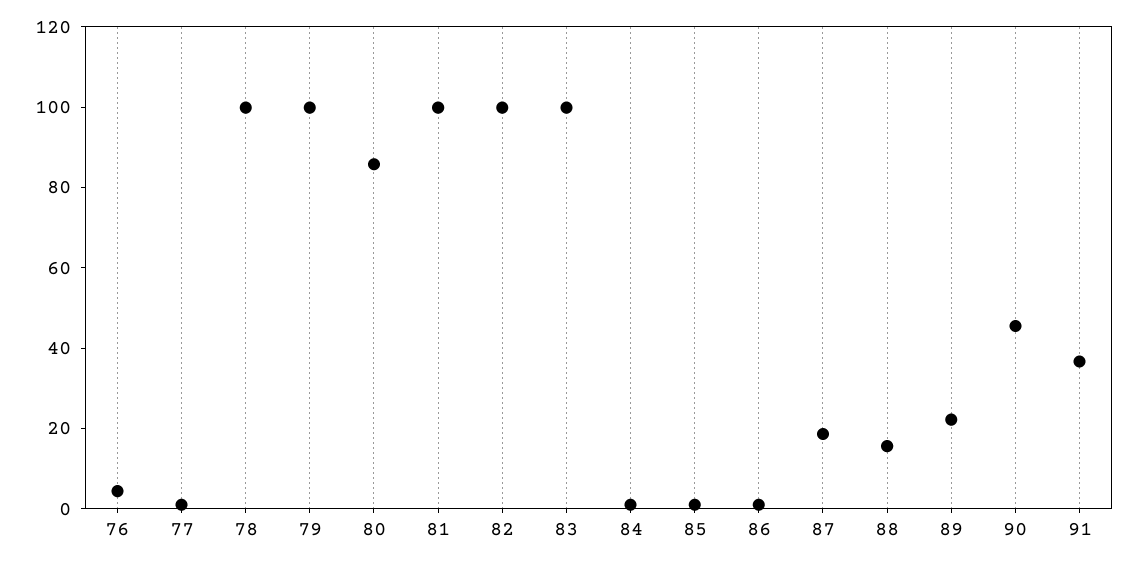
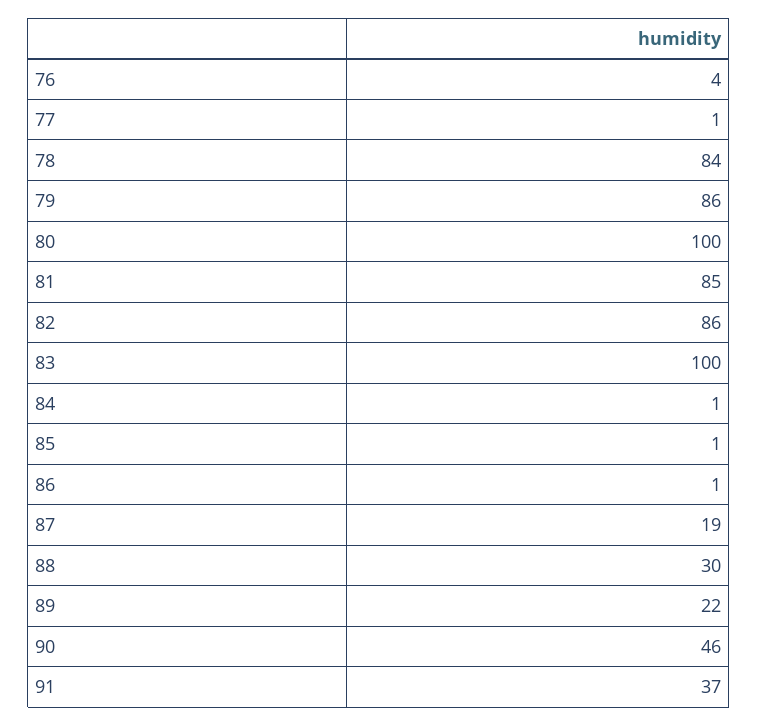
  {
    "76": 4,
    "77": 1,
-   "78": 100,
+   "78": 84,
-   "79": 100,
+   "79": 86,
-   "80": 85,
+   "80": 100,
-   "81": 100,
+   "81": 85,
-   "82": 100,
+   "82": 86,
    "83": 100,
    "84": 1,
    "85": 1,
    "86": 1,
    "87": 19,
-   "88": 15,
+   "88": 30,
    "89": 22,
    "90": 46,
    "91": 37
  }

